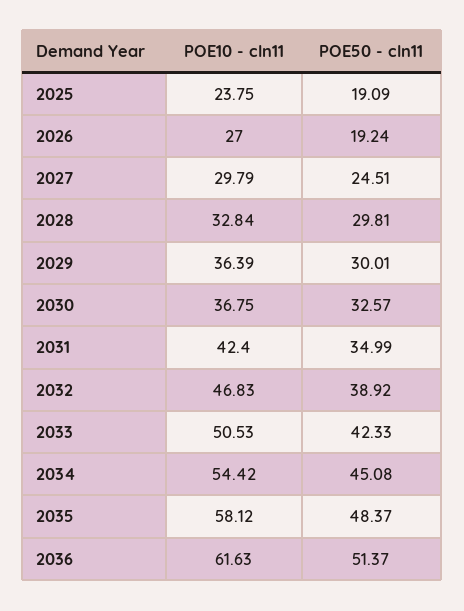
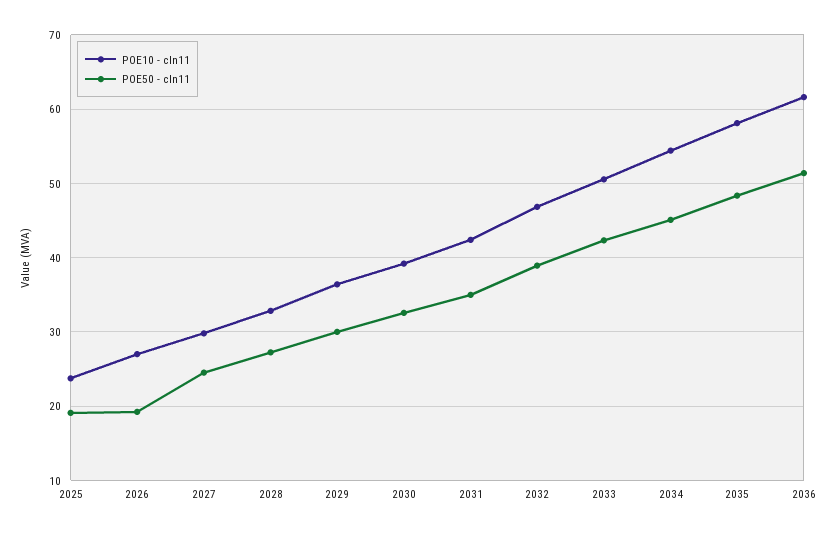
  {
    "POE10 - cln11": {
      "2025": 23.75,
      "2026": 27,
      "2027": 29.79,
      "2028": 32.84,
      "2029": 36.39,
-     "2030": 36.75,
+     "2030": 39,
      "2031": 42.4,
      "2032": 46.83,
      "2033": 50.53,
      "2034": 54.42,
      "2035": 58.12,
      "2036": 61.63
    },
    "POE50 - cln11": {
      "2025": 19.09,
      "2026": 19.24,
      "2027": 24.51,
-     "2028": 29.81,
+     "2028": 27,
      "2029": 30.01,
      "2030": 32.57,
      "2031": 34.99,
      "2032": 38.92,
      "2033": 42.33,
      "2034": 45.08,
      "2035": 48.37,
      "2036": 51.37
    }
  }

